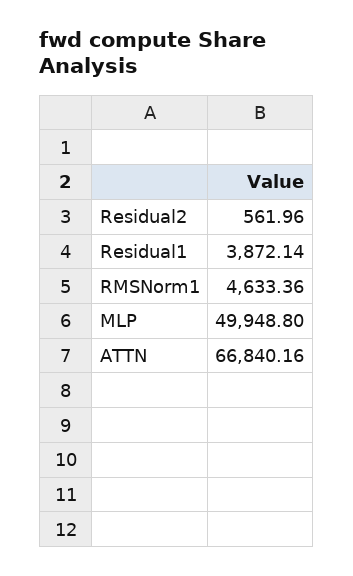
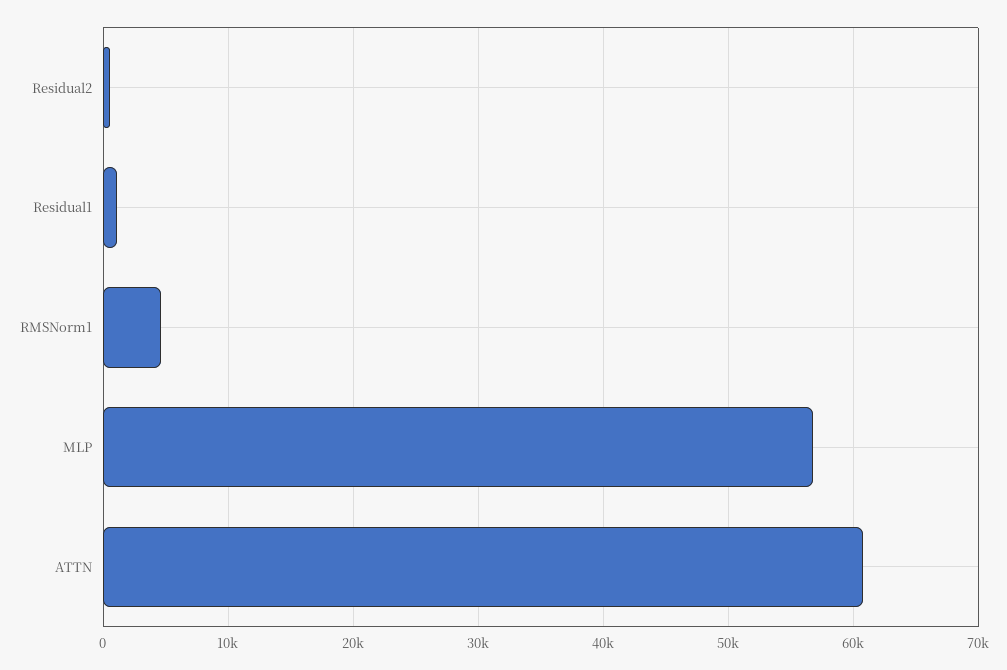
  {
    "Residual2": 561.96,
-   "Residual1": 3872.14,
+   "Residual1": 1000,
    "RMSNorm1": 4633.36,
-   "MLP": 49948.8,
+   "MLP": 57000,
-   "ATTN": 66840.16
+   "ATTN": 61000
  }

